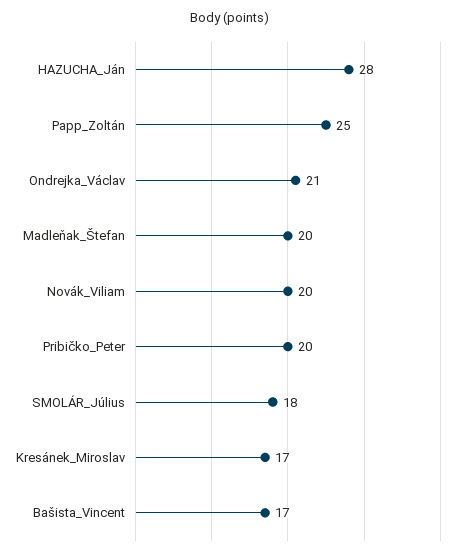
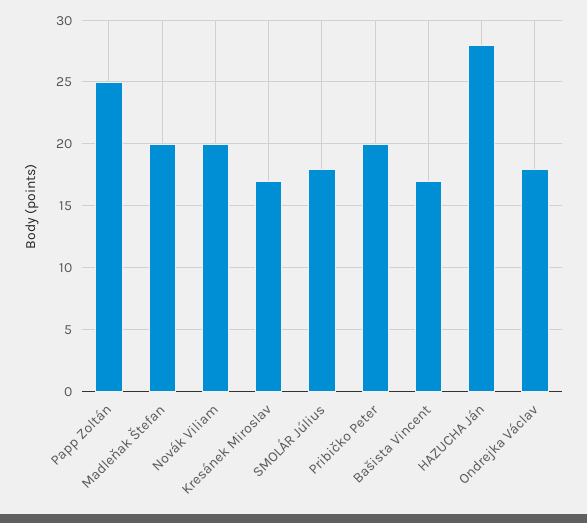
  {
    "HAZUCHA_Ján": 28,
    "Papp_Zoltán": 25,
-   "Ondrejka_Václav": 21,
+   "Ondrejka_Václav": 18,
    "Madleňak_Štefan": 20,
    "Novák_Viliam": 20,
    "Pribičko_Peter": 20,
    "SMOLÁR_Július": 18,
    "Kresánek_Miroslav": 17,
    "Bašista_Vincent": 17
  }

